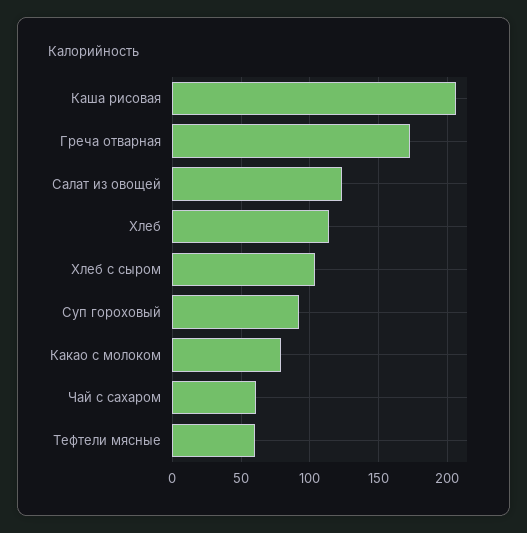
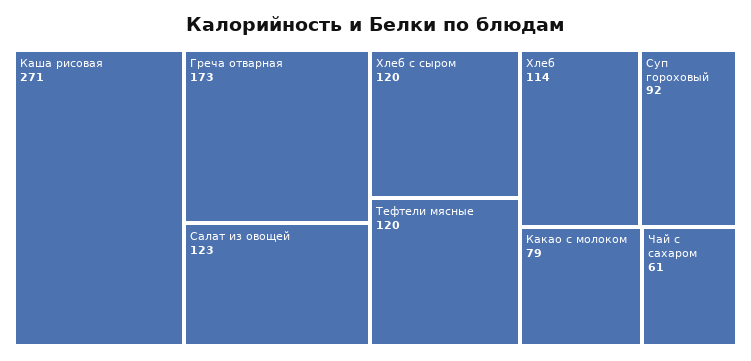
  {
-   "Каша рисовая": 205,
+   "Каша рисовая": 271,
    "Греча отварная": 173,
    "Салат из овощей": 123,
    "Хлеб": 114,
-   "Хлеб с сыром": 105,
+   "Хлеб с сыром": 120,
    "Суп гороховый": 92,
    "Какао с молоком": 79,
    "Чай с сахаром": 61,
-   "Тефтели мясные": 60
+   "Тефтели мясные": 120
  }

